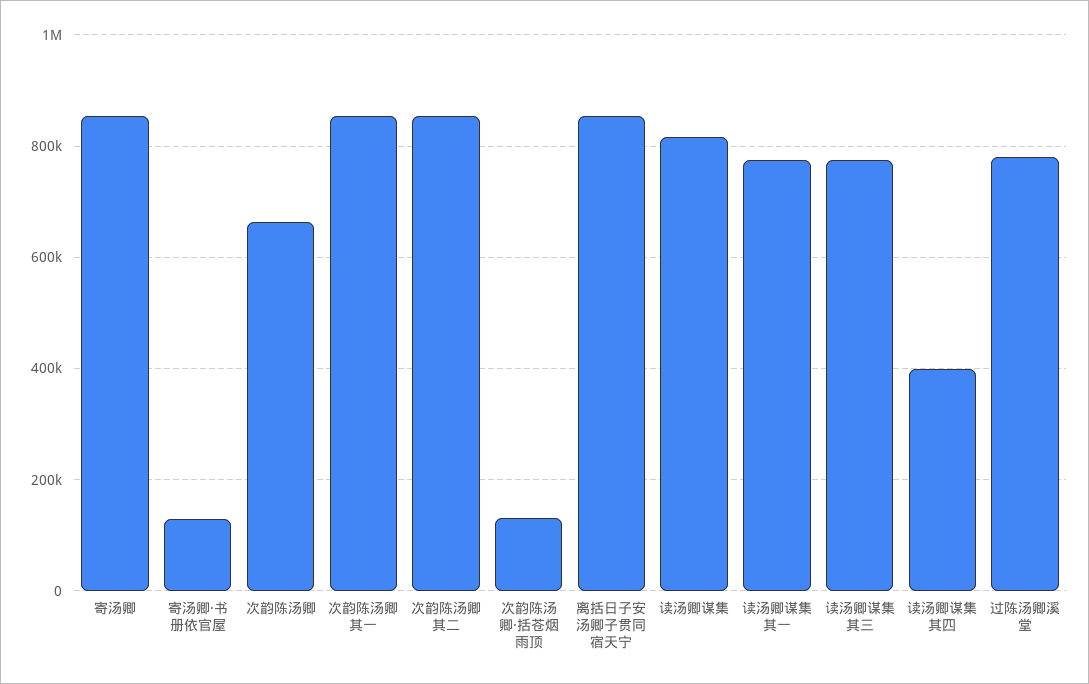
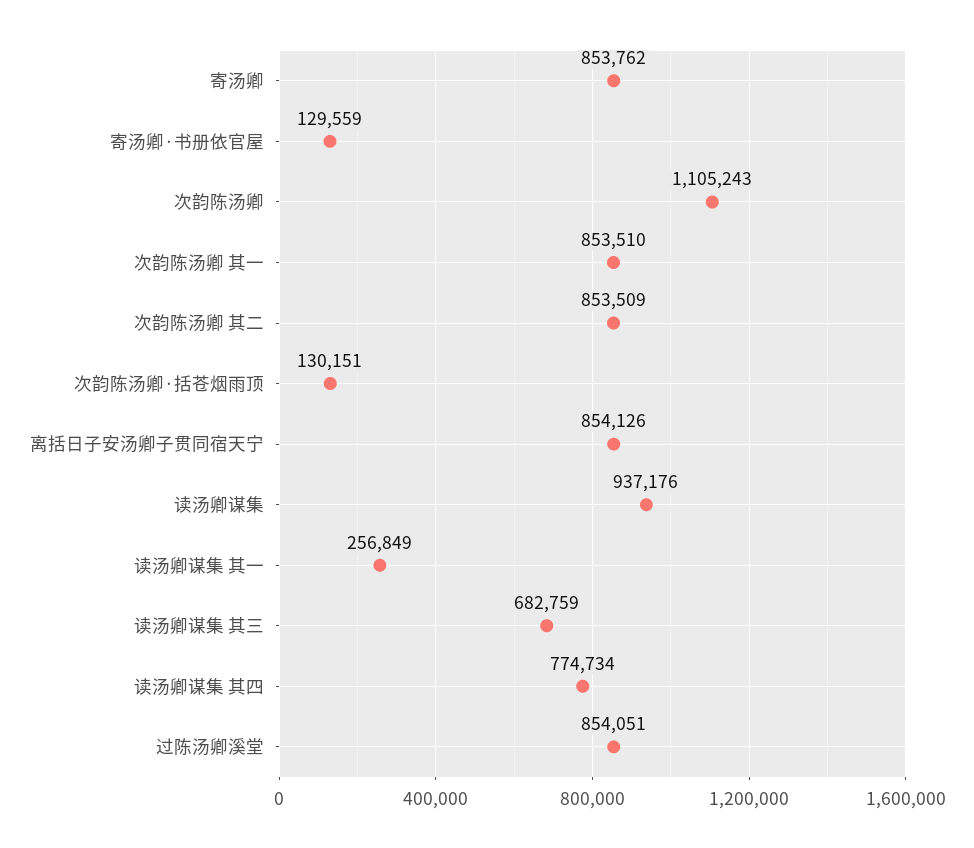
  {
    "寄汤卿": 853762,
    "寄汤卿·书册依官屋": 129559,
-   "次韵陈汤卿": 660000,
+   "次韵陈汤卿": 1105243,
    "次韵陈汤卿 其一": 853510,
    "次韵陈汤卿 其二": 853509,
    "次韵陈汤卿·括苍烟雨顶": 130151,
    "离括日子安汤卿子贯同宿天宁": 854126,
-   "读汤卿谋集": 820000,
+   "读汤卿谋集": 937176,
-   "读汤卿谋集 其一": 780000,
+   "读汤卿谋集 其一": 256849,
-   "读汤卿谋集 其三": 780000,
+   "读汤卿谋集 其三": 682759,
-   "读汤卿谋集 其四": 400000,
+   "读汤卿谋集 其四": 774734,
-   "过陈汤卿溪堂": 780000
+   "过陈汤卿溪堂": 854051
  }

